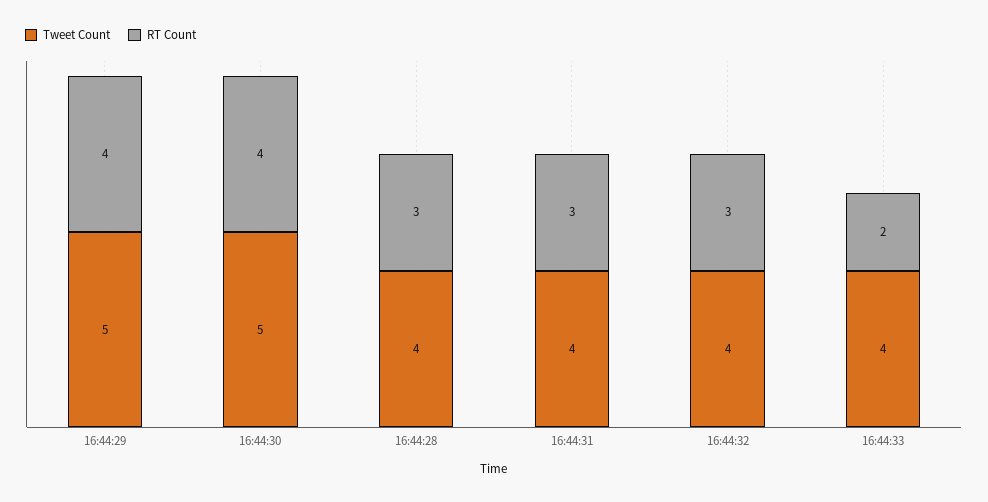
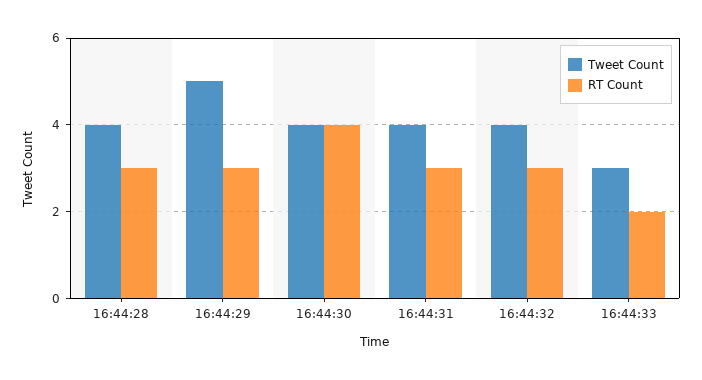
  {
    "Tweet Count": {
      "16:44:29": 5,
-     "16:44:30": 5,
+     "16:44:30": 4,
      "16:44:28": 4,
      "16:44:31": 4,
      "16:44:32": 4,
-     "16:44:33": 4
+     "16:44:33": 3
    },
    "RT Count": {
-     "16:44:29": 4,
+     "16:44:29": 3,
      "16:44:30": 4,
      "16:44:28": 3,
      "16:44:31": 3,
      "16:44:32": 3,
      "16:44:33": 2
    }
  }

